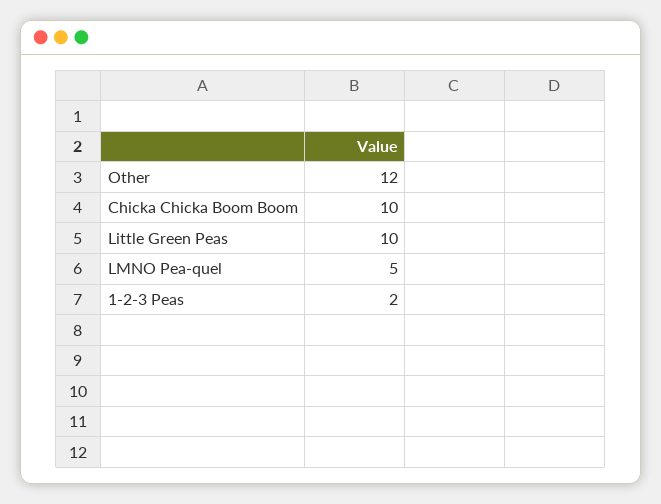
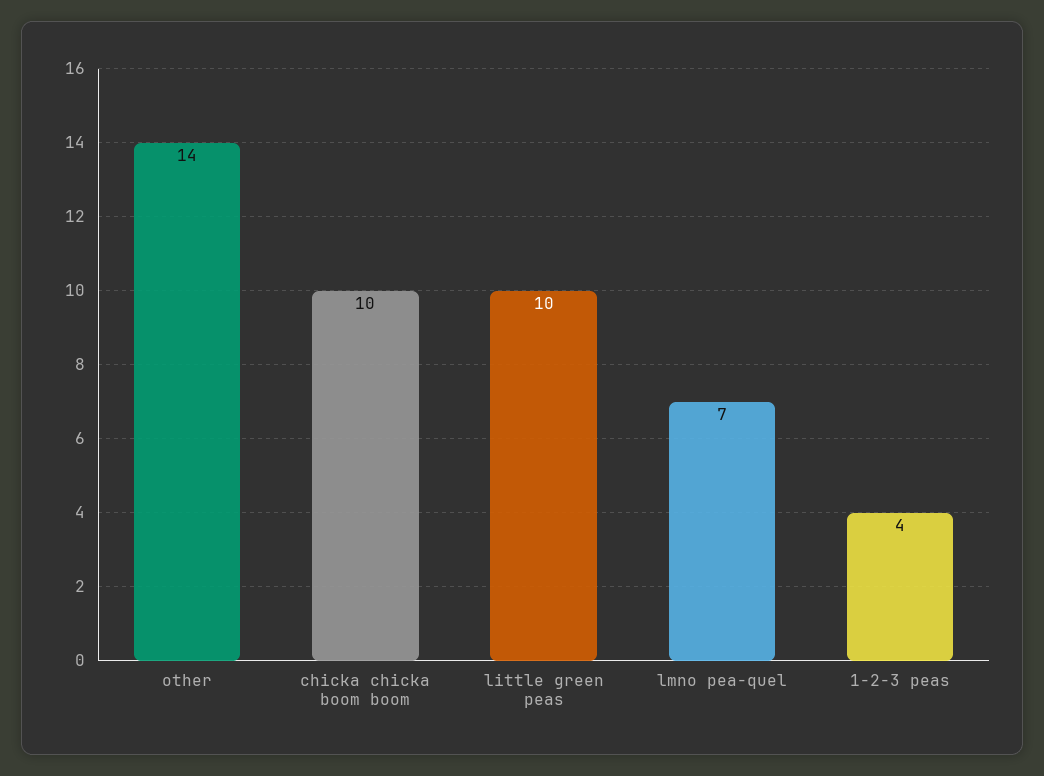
  {
-   "Other": 12,
+   "Other": 14,
    "Chicka Chicka Boom Boom": 10,
    "Little Green Peas": 10,
-   "LMNO Pea-quel": 5,
+   "LMNO Pea-quel": 7,
-   "1-2-3 Peas": 2
+   "1-2-3 Peas": 4
  }

